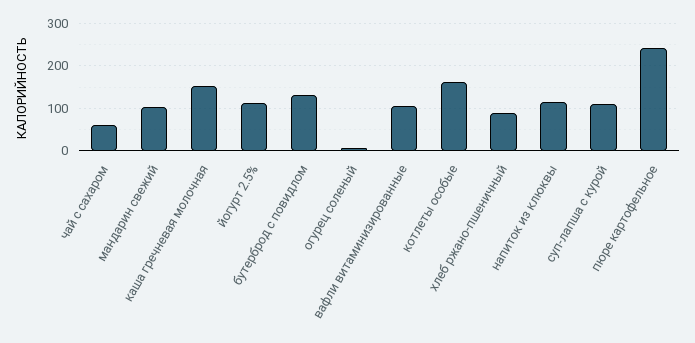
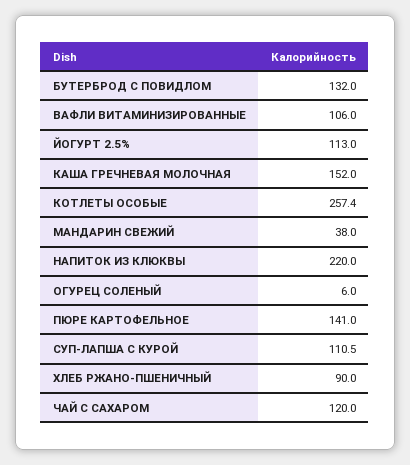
  {
-   "чай с сахаром": 60,
+   "чай с сахаром": 120,
-   "мандарин свежий": 100,
+   "мандарин свежий": 38,
    "каша гречневая молочная": 152,
    "йогурт 2.5%": 113,
    "бутерброд с повидлом": 132,
    "огурец соленый": 6,
    "вафли витаминизированные": 106,
-   "котлеты особые": 160,
+   "котлеты особые": 257.4,
    "хлеб ржано-пшеничный": 90,
-   "напиток из клюквы": 120,
+   "напиток из клюквы": 220,
    "суп-лапша с курой": 110.5,
-   "пюре картофельное": 240
+   "пюре картофельное": 141
  }

